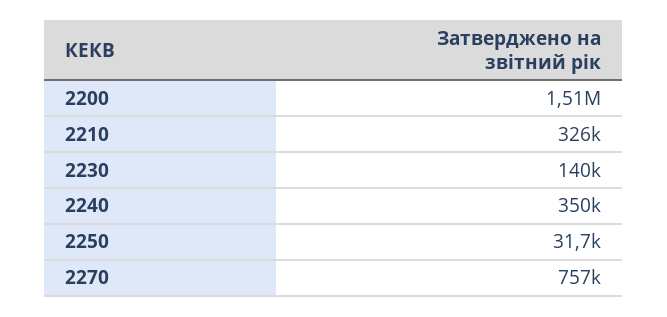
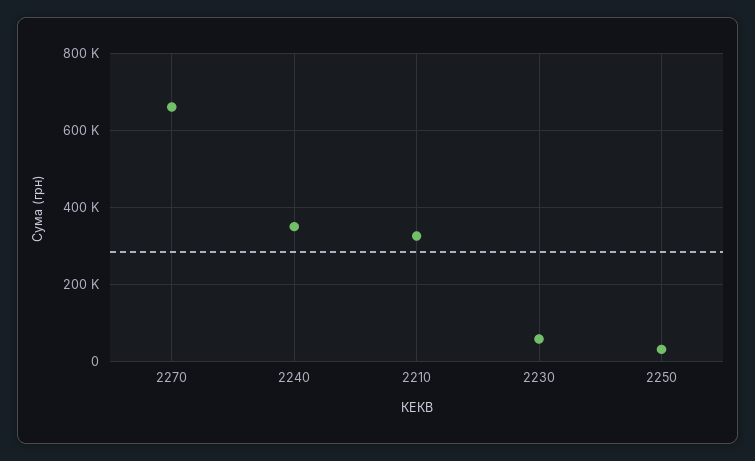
  {
-   "2200": 1510000,
    "2210": 326000,
-   "2230": 140000,
+   "2230": 60000,
    "2240": 350000,
    "2250": 31700,
-   "2270": 757000
+   "2270": 660000
  }

